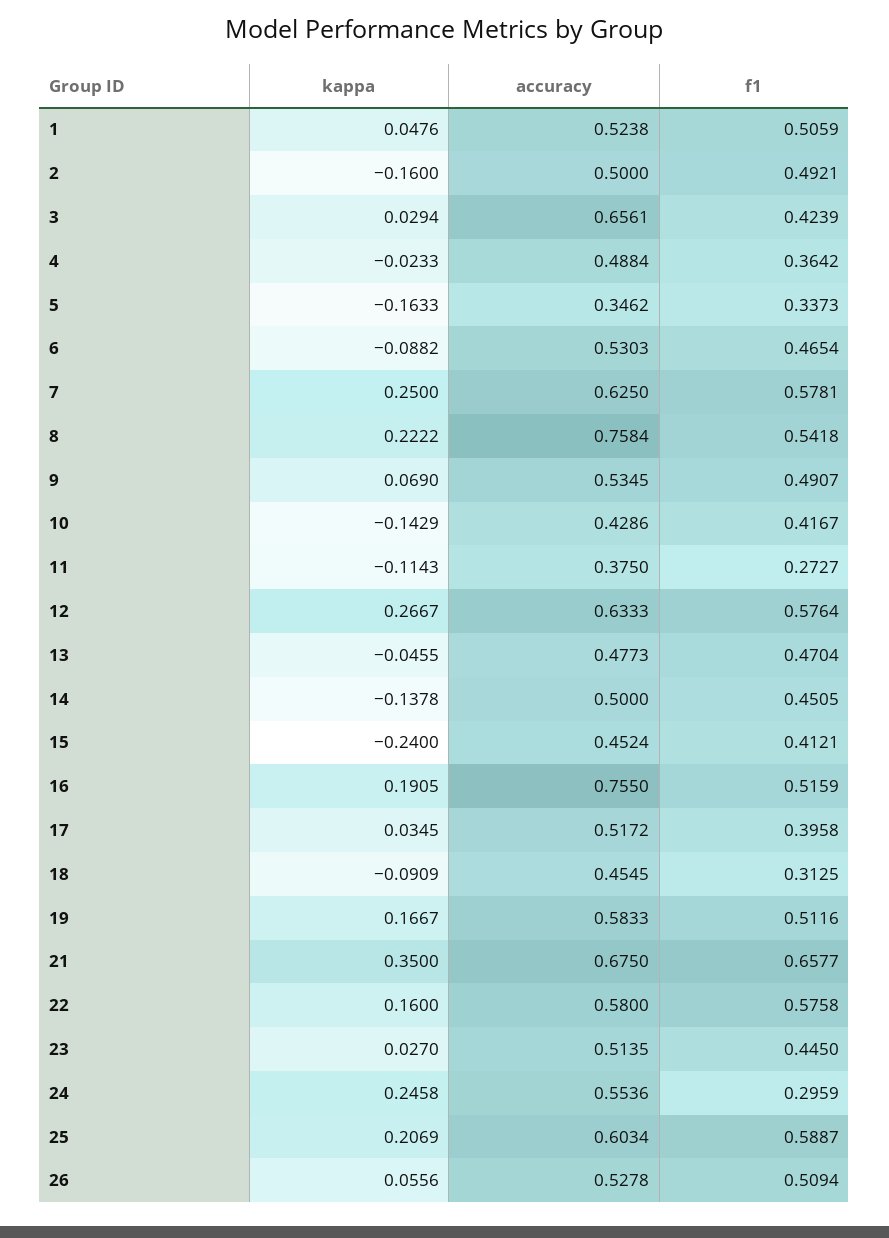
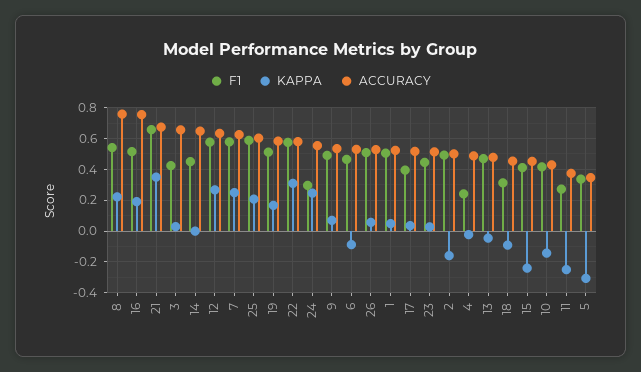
  {
    "kappa": {
      "1": 0.0476,
      "2": -0.16,
      "3": 0.0294,
      "4": -0.0233,
-     "5": -0.1633,
+     "5": -0.3,
      "6": -0.0882,
      "7": 0.25,
      "8": 0.2222,
      "9": 0.069,
      "10": -0.1429,
-     "11": -0.1143,
+     "11": -0.25,
      "12": 0.2667,
      "13": -0.0455,
-     "14": -0.1378,
+     "14": 0,
      "15": -0.24,
      "16": 0.1905,
      "17": 0.0345,
      "18": -0.0909,
      "19": 0.1667,
      "21": 0.35,
-     "22": 0.16,
+     "22": 0.3,
      "23": 0.027,
      "24": 0.2458,
      "25": 0.2069,
      "26": 0.0556
    },
    "accuracy": {
      "1": 0.5238,
      "2": 0.5,
      "3": 0.6561,
      "4": 0.4884,
      "5": 0.3462,
      "6": 0.5303,
      "7": 0.625,
      "8": 0.7584,
      "9": 0.5345,
      "10": 0.4286,
      "11": 0.375,
      "12": 0.6333,
      "13": 0.4773,
-     "14": 0.5,
+     "14": 0.65,
      "15": 0.4524,
      "16": 0.755,
      "17": 0.5172,
      "18": 0.4545,
      "19": 0.5833,
      "21": 0.675,
      "22": 0.58,
      "23": 0.5135,
      "24": 0.5536,
      "25": 0.6034,
      "26": 0.5278
    },
    "f1": {
      "1": 0.5059,
      "2": 0.4921,
      "3": 0.4239,
-     "4": 0.3642,
+     "4": 0.25,
      "5": 0.3373,
      "6": 0.4654,
      "7": 0.5781,
      "8": 0.5418,
      "9": 0.4907,
      "10": 0.4167,
      "11": 0.2727,
      "12": 0.5764,
      "13": 0.4704,
      "14": 0.4505,
      "15": 0.4121,
      "16": 0.5159,
      "17": 0.3958,
      "18": 0.3125,
      "19": 0.5116,
      "21": 0.6577,
      "22": 0.5758,
      "23": 0.445,
      "24": 0.2959,
      "25": 0.5887,
      "26": 0.5094
    }
  }

